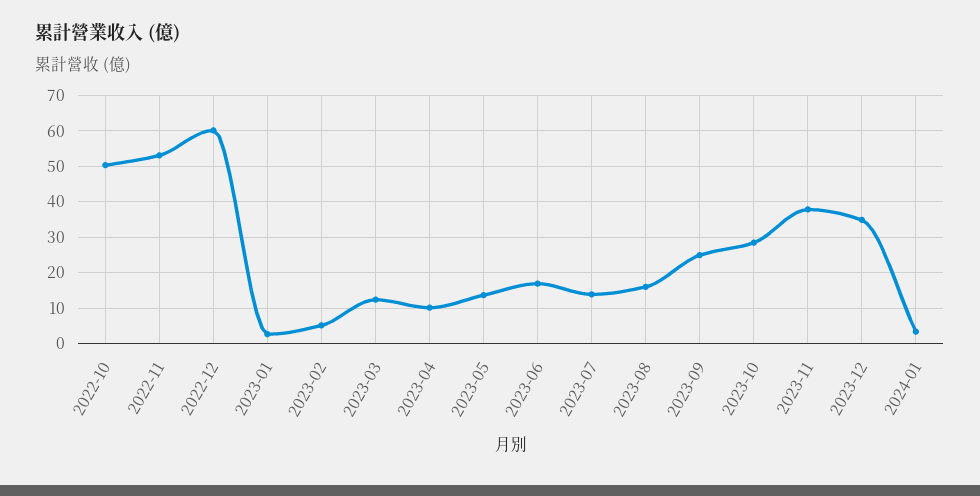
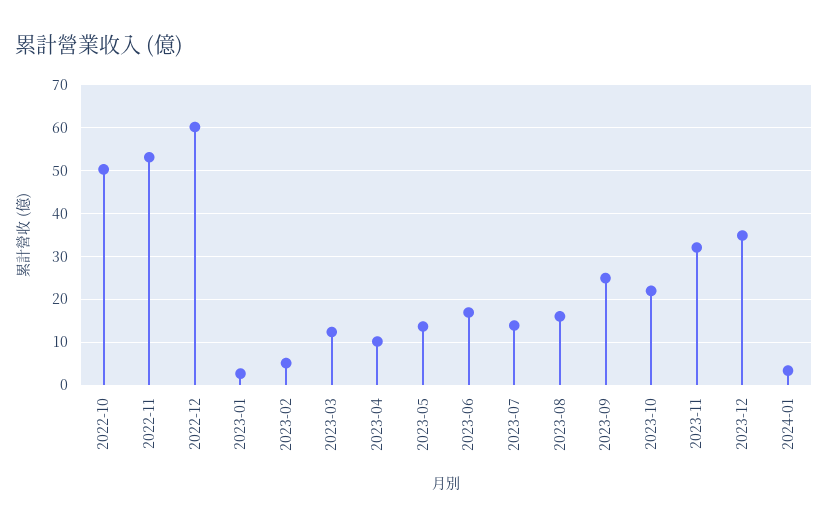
  {
    "2022-10": 50,
    "2022-11": 54,
    "2022-12": 60,
    "2023-01": 2,
    "2023-02": 6,
    "2023-03": 12,
    "2023-04": 10,
    "2023-05": 14,
    "2023-06": 16,
    "2023-07": 14,
    "2023-08": 16,
    "2023-09": 24,
-   "2023-10": 28,
+   "2023-10": 22,
-   "2023-11": 38,
+   "2023-11": 32,
    "2023-12": 34,
    "2024-01": 4
  }

